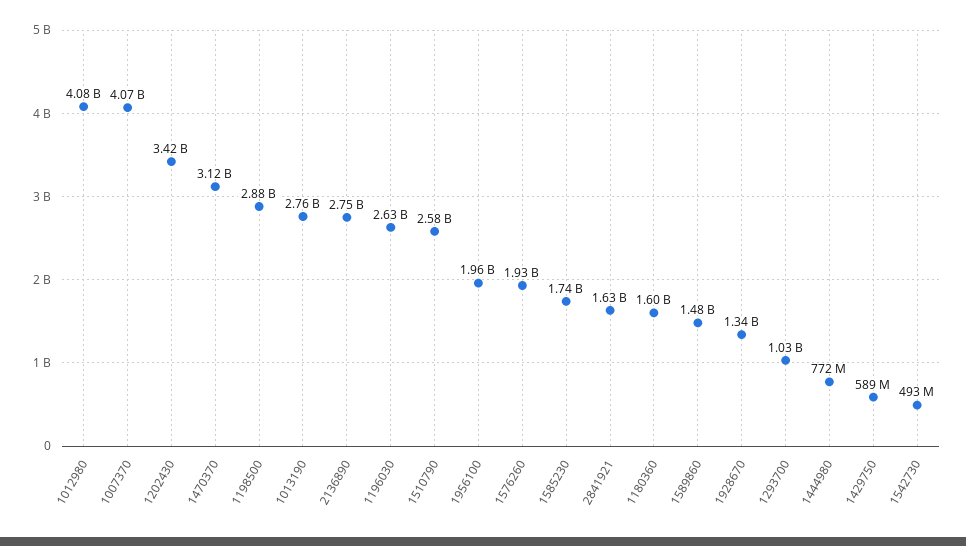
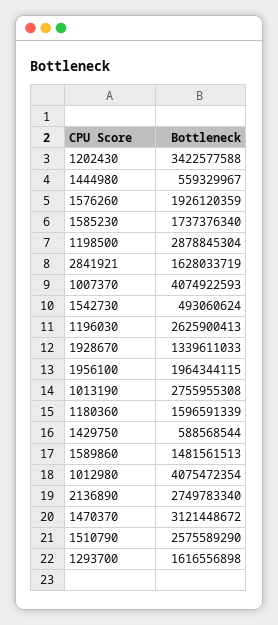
  {
    "1012980": 4075472354,
    "1007370": 4074922593,
    "1202430": 3422577588,
    "1470370": 3121448672,
    "1198500": 2878845304,
    "1013190": 2755955308,
    "2136890": 2749783340,
    "1196030": 2625900413,
    "1510790": 2575589290,
    "1956100": 1964344115,
    "1576260": 1926120359,
    "1585230": 1737376340,
    "2841921": 1628033719,
    "1180360": 1596591339,
    "1589860": 1481561513,
    "1928670": 1339611033,
-   "1293700": 1030000000,
+   "1293700": 1616556898,
-   "1444980": 772000000,
+   "1444980": 559329967,
    "1429750": 588568544,
    "1542730": 493060624
  }

